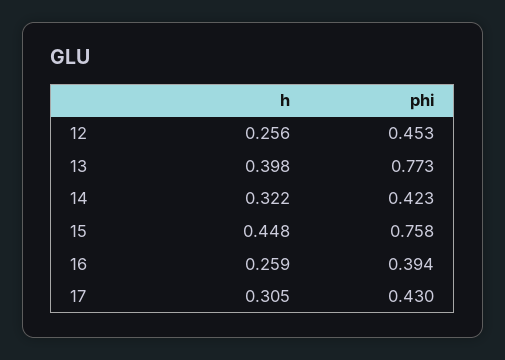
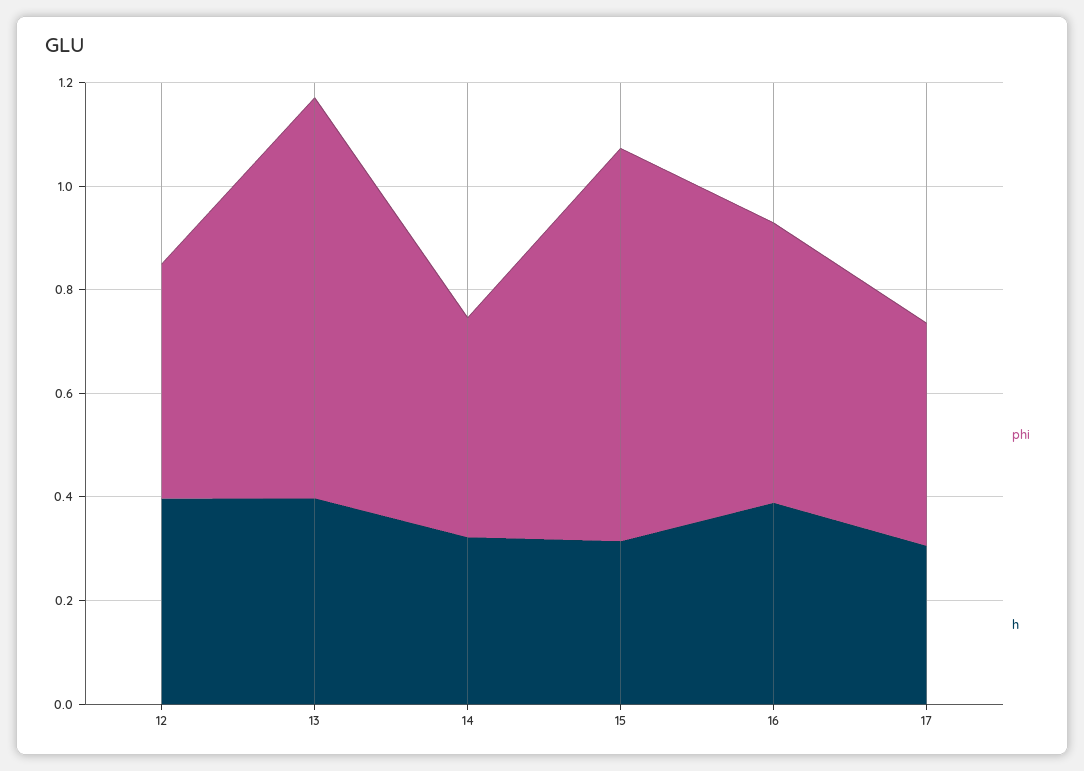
  {
    "h": {
-     "12": 0.256,
+     "12": 0.4,
      "13": 0.398,
      "14": 0.322,
-     "15": 0.448,
+     "15": 0.3,
-     "16": 0.259,
+     "16": 0.4,
      "17": 0.305
    },
    "phi": {
      "12": 0.453,
      "13": 0.773,
      "14": 0.423,
      "15": 0.758,
-     "16": 0.394,
+     "16": 0.55,
      "17": 0.43
    }
  }

